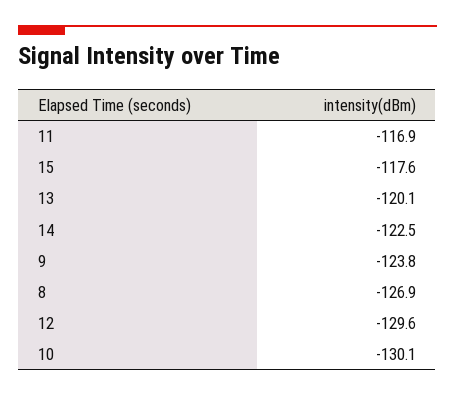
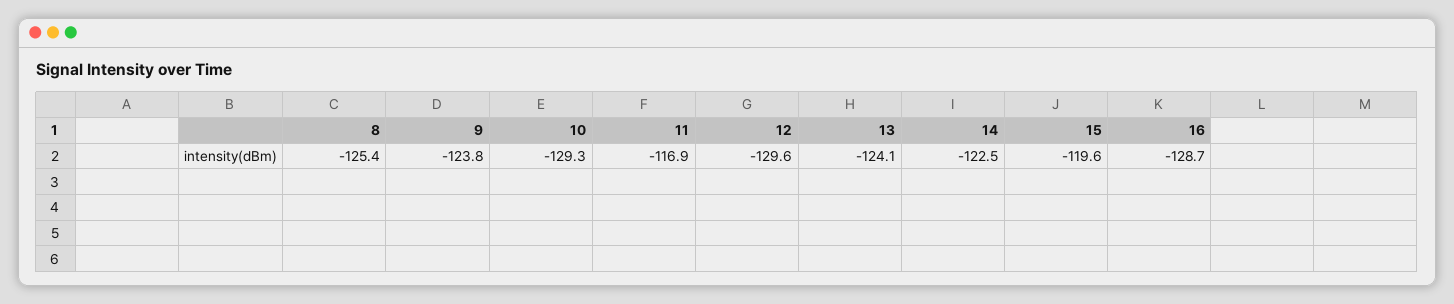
  {
    "11": -116.9,
-   "15": -117.6,
+   "15": -119.6,
-   "13": -120.1,
+   "13": -124.1,
    "14": -122.5,
    "9": -123.8,
-   "8": -126.9,
+   "8": -125.4,
    "12": -129.6,
-   "10": -130.1
+   "10": -129.3,
+   "16": -128.7
  }

